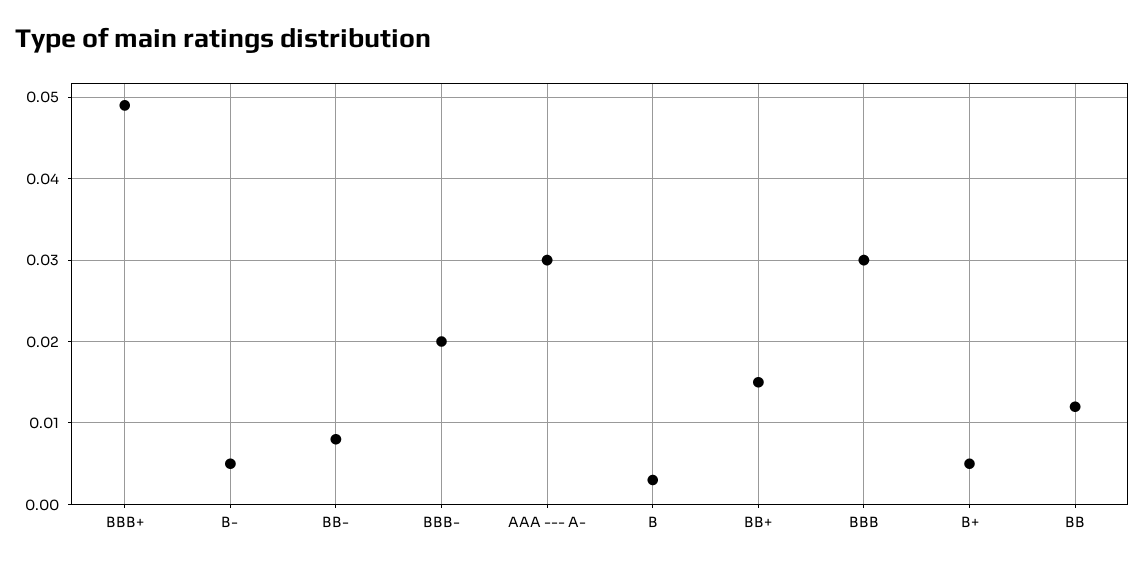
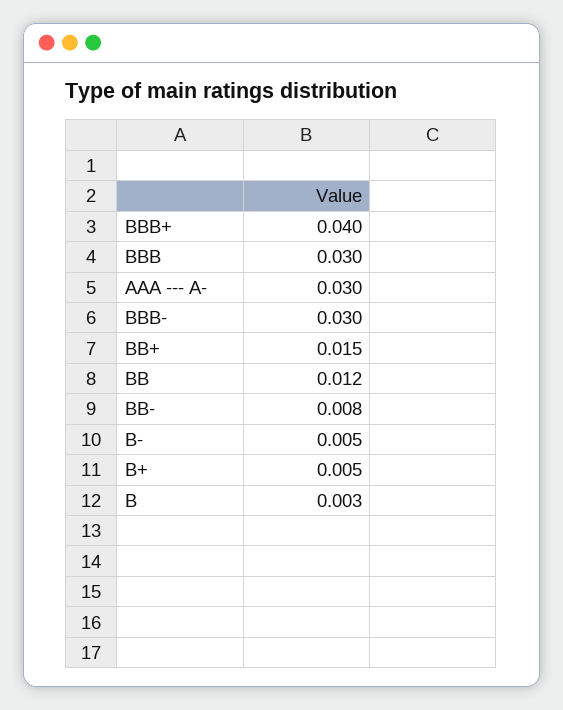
  {
-   "BBB+": 0.049,
+   "BBB+": 0.04,
    "B-": 0.005,
    "BB-": 0.008,
-   "BBB-": 0.02,
+   "BBB-": 0.03,
    "AAA --- A-": 0.03,
    "B": 0.003,
    "BB+": 0.015,
    "BBB": 0.03,
    "B+": 0.005,
    "BB": 0.012
  }

